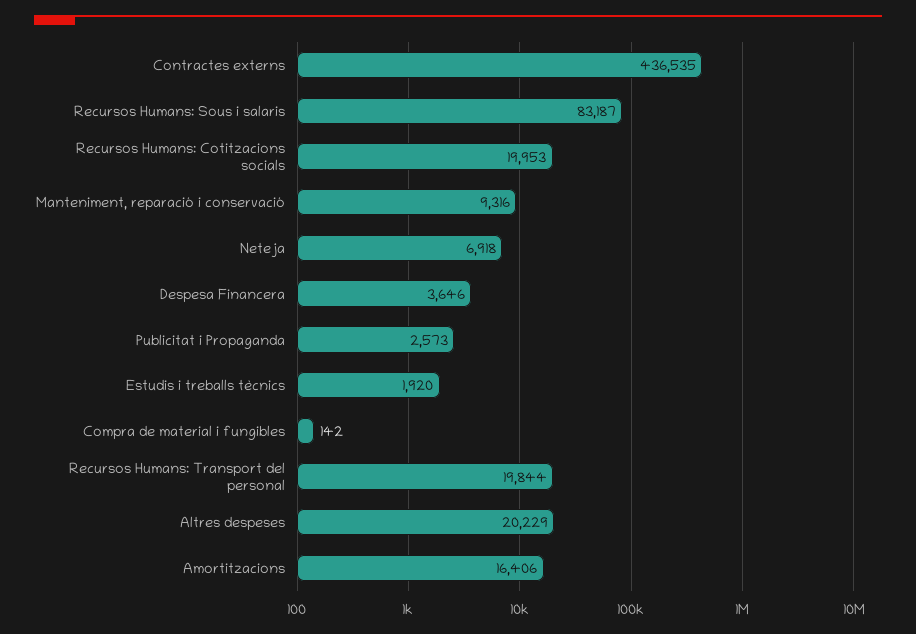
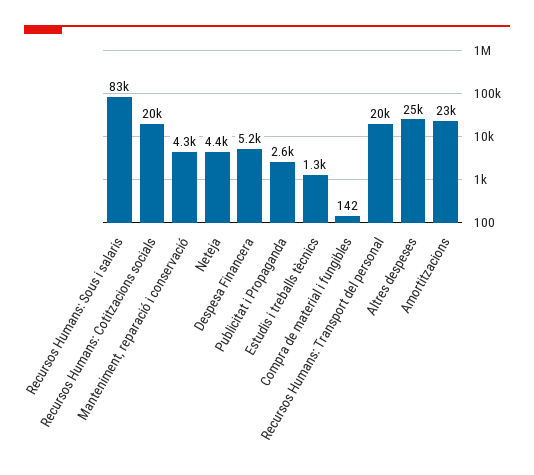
  {
-   "Contractes externs": 436535,
    "Recursos Humans: Sous i salaris": 83187,
    "Recursos Humans: Cotitzacions socials": 19953,
-   "Manteniment, reparació i conservació": 9316,
+   "Manteniment, reparació i conservació": 4300,
-   "Neteja": 6918,
+   "Neteja": 4400,
-   "Despesa Financera": 3646,
+   "Despesa Financera": 5200,
    "Publicitat i Propaganda": 2573,
-   "Estudis i treballs tècnics": 1920,
+   "Estudis i treballs tècnics": 1300,
    "Compra de material i fungibles": 142,
    "Recursos Humans: Transport del personal": 19844,
-   "Altres despeses": 20229,
+   "Altres despeses": 25000,
-   "Amortitzacions": 16406
+   "Amortitzacions": 23000
  }

